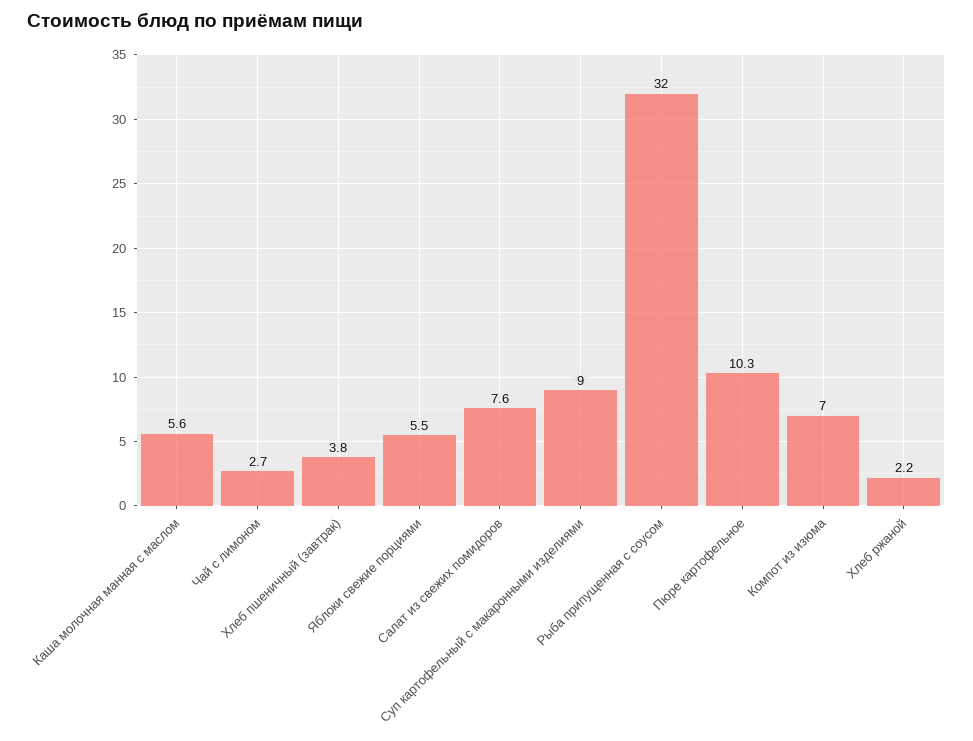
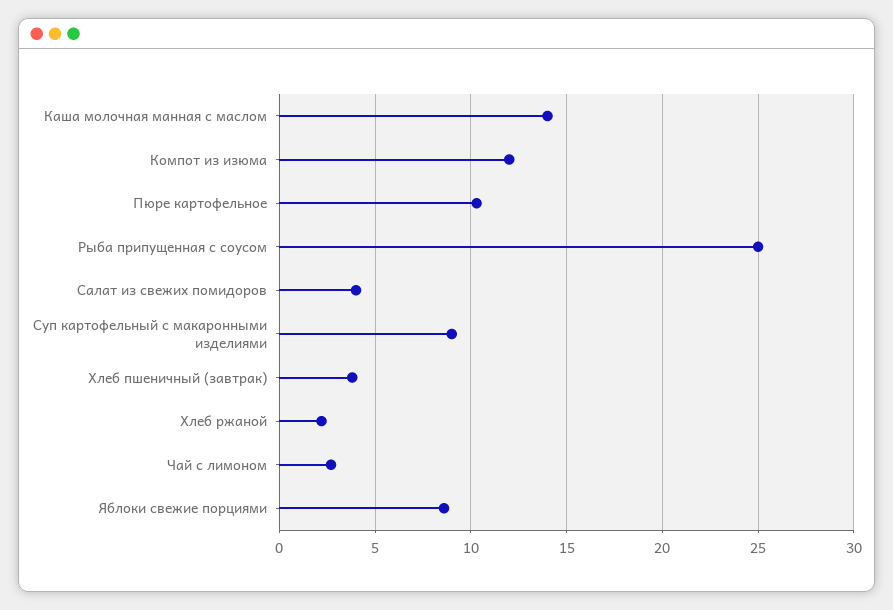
  {
-   "Каша молочная манная с маслом": 5.6,
+   "Каша молочная манная с маслом": 14,
    "Чай с лимоном": 2.7,
    "Хлеб пшеничный (завтрак)": 3.8,
-   "Яблоки свежие порциями": 5.5,
+   "Яблоки свежие порциями": 8.5,
-   "Салат из свежих помидоров": 7.6,
+   "Салат из свежих помидоров": 4,
    "Суп картофельный с макаронными изделиями": 9,
-   "Рыба припущенная с соусом": 32,
+   "Рыба припущенная с соусом": 25,
    "Пюре картофельное": 10.3,
-   "Компот из изюма": 7,
+   "Компот из изюма": 12,
    "Хлеб ржаной": 2.2
  }

